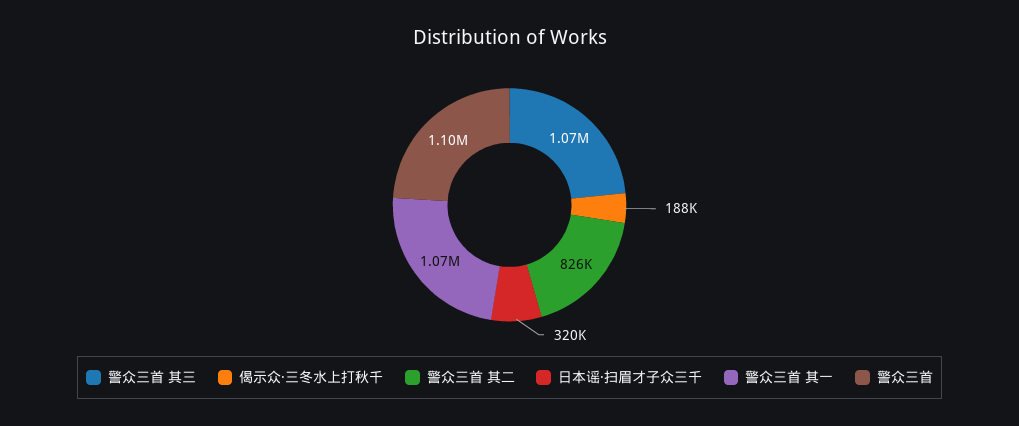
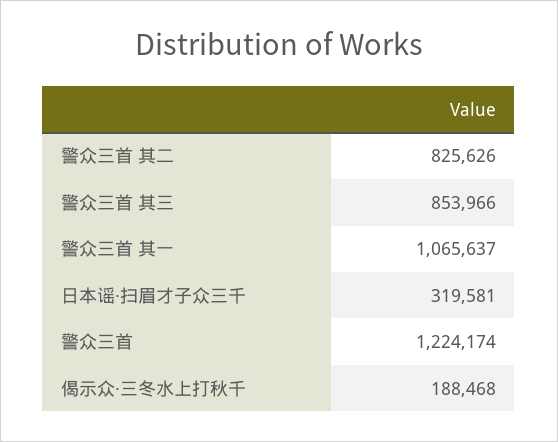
  {
-   "警众三首 其三": 1070000,
+   "警众三首 其三": 853966,
    "偈示众·三冬水上打秋千": 188468,
    "警众三首 其二": 825626,
    "日本谣·扫眉才子众三千": 319581,
    "警众三首 其一": 1065637,
-   "警众三首": 1100000
+   "警众三首": 1224174
  }

